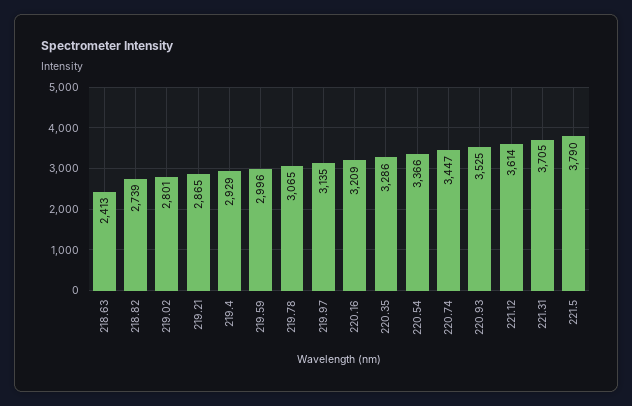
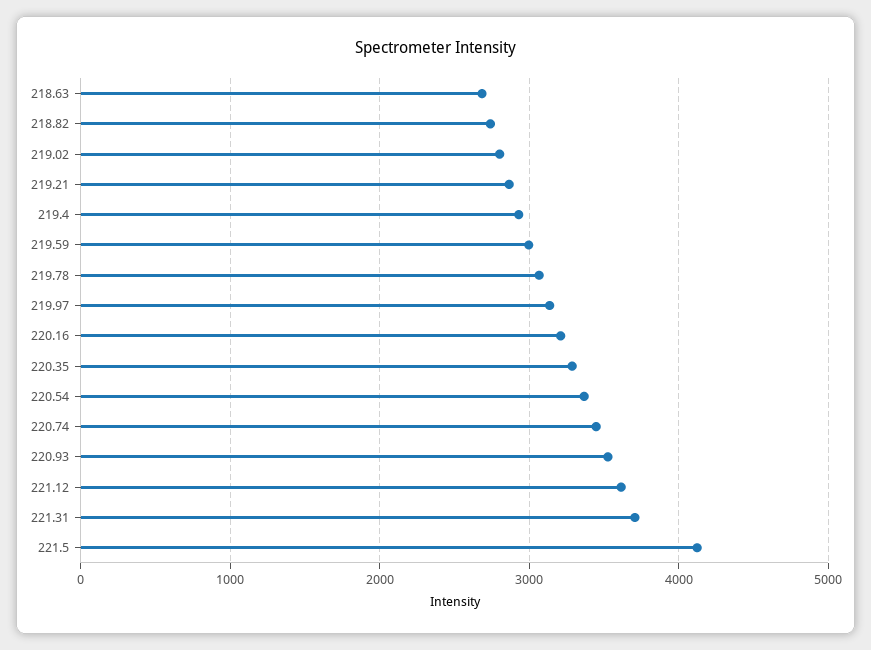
  {
-   "218.63": 2413,
+   "218.63": 2700,
    "218.82": 2739,
    "219.02": 2801,
    "219.21": 2865,
    "219.4": 2929,
    "219.59": 2996,
    "219.78": 3065,
    "219.97": 3135,
    "220.16": 3209,
    "220.35": 3286,
    "220.54": 3366,
    "220.74": 3447,
    "220.93": 3525,
    "221.12": 3614,
    "221.31": 3705,
-   "221.5": 3790
+   "221.5": 4100
  }

